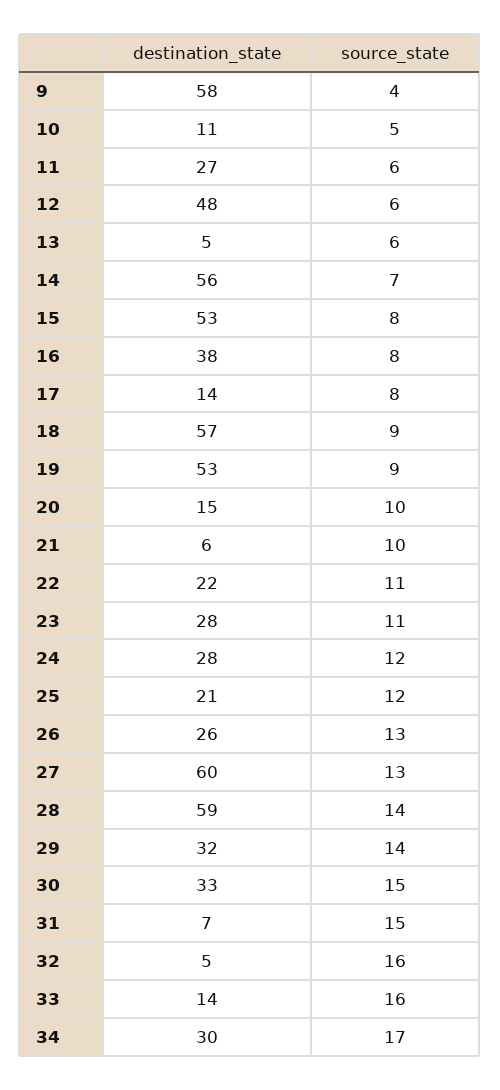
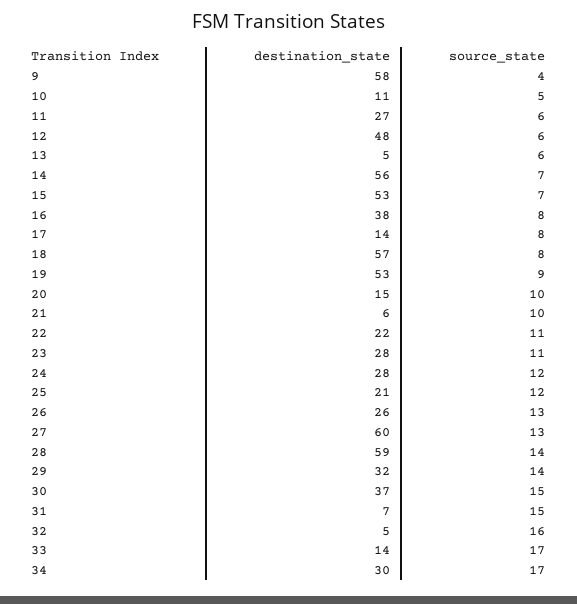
  {
    "destination_state": {
      "9": 58,
      "10": 11,
      "11": 27,
      "12": 48,
      "13": 5,
      "14": 56,
      "15": 53,
      "16": 38,
      "17": 14,
      "18": 57,
      "19": 53,
      "20": 15,
      "21": 6,
      "22": 22,
      "23": 28,
      "24": 28,
      "25": 21,
      "26": 26,
      "27": 60,
      "28": 59,
      "29": 32,
-     "30": 33,
+     "30": 37,
      "31": 7,
      "32": 5,
      "33": 14,
      "34": 30
    },
    "source_state": {
      "9": 4,
      "10": 5,
      "11": 6,
      "12": 6,
      "13": 6,
      "14": 7,
-     "15": 8,
+     "15": 7,
      "16": 8,
      "17": 8,
-     "18": 9,
+     "18": 8,
      "19": 9,
      "20": 10,
      "21": 10,
      "22": 11,
      "23": 11,
      "24": 12,
      "25": 12,
      "26": 13,
      "27": 13,
      "28": 14,
      "29": 14,
      "30": 15,
      "31": 15,
      "32": 16,
-     "33": 16,
+     "33": 17,
      "34": 17
    }
  }

